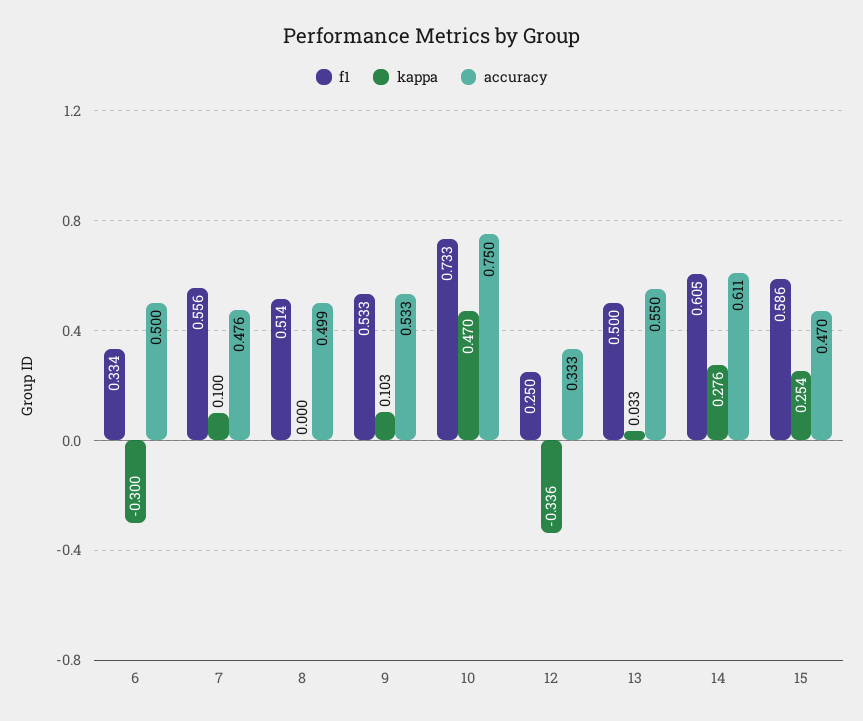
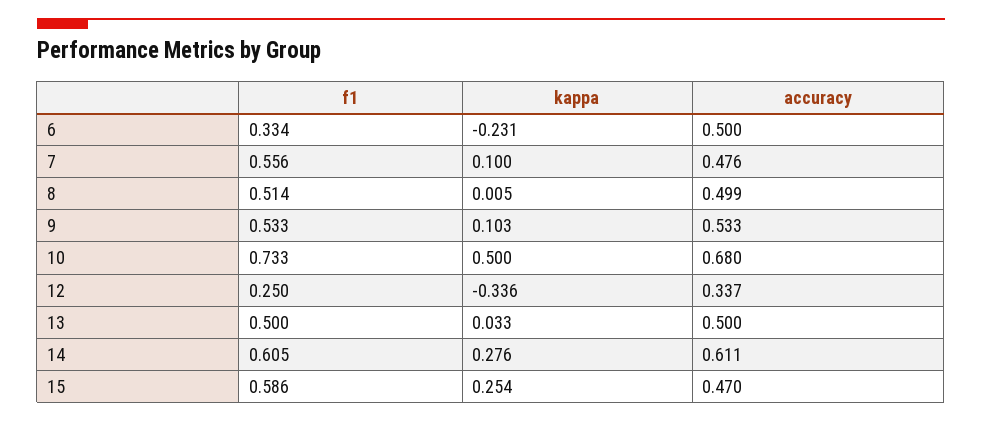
  {
    "f1": {
      "6": 0.334,
      "7": 0.556,
      "8": 0.514,
      "9": 0.533,
      "10": 0.733,
      "12": 0.25,
      "13": 0.5,
      "14": 0.605,
      "15": 0.586
    },
    "kappa": {
-     "6": -0.3,
+     "6": -0.231,
      "7": 0.1,
-     "8": 0,
+     "8": 0.005,
      "9": 0.103,
-     "10": 0.47,
+     "10": 0.5,
      "12": -0.336,
      "13": 0.033,
      "14": 0.276,
      "15": 0.254
    },
    "accuracy": {
      "6": 0.5,
      "7": 0.476,
      "8": 0.499,
      "9": 0.533,
-     "10": 0.75,
+     "10": 0.68,
-     "12": 0.333,
+     "12": 0.337,
-     "13": 0.55,
+     "13": 0.5,
      "14": 0.611,
      "15": 0.47
    }
  }

